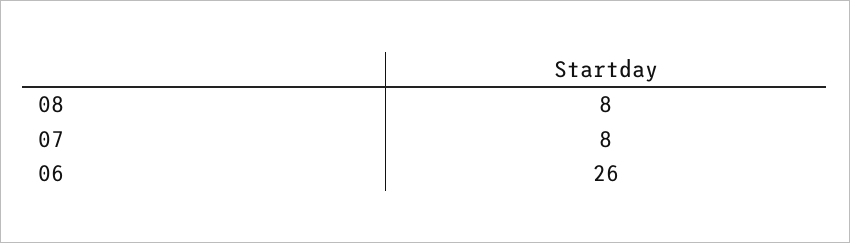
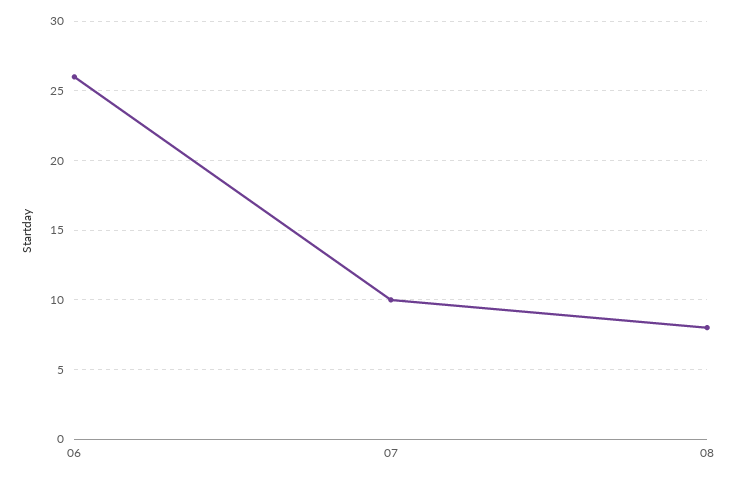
  {
    "08": 8,
-   "07": 8,
+   "07": 10,
    "06": 26
  }

